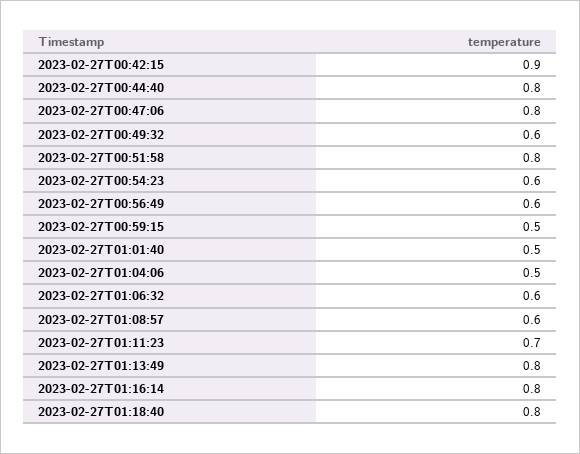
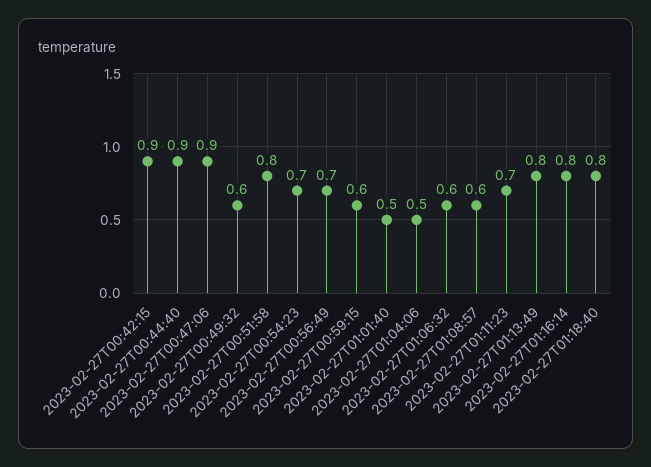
  {
    "2023-02-27T00:42:15": 0.9,
-   "2023-02-27T00:44:40": 0.8,
+   "2023-02-27T00:44:40": 0.9,
-   "2023-02-27T00:47:06": 0.8,
+   "2023-02-27T00:47:06": 0.9,
    "2023-02-27T00:49:32": 0.6,
    "2023-02-27T00:51:58": 0.8,
-   "2023-02-27T00:54:23": 0.6,
+   "2023-02-27T00:54:23": 0.7,
-   "2023-02-27T00:56:49": 0.6,
+   "2023-02-27T00:56:49": 0.7,
-   "2023-02-27T00:59:15": 0.5,
+   "2023-02-27T00:59:15": 0.6,
    "2023-02-27T01:01:40": 0.5,
    "2023-02-27T01:04:06": 0.5,
    "2023-02-27T01:06:32": 0.6,
    "2023-02-27T01:08:57": 0.6,
    "2023-02-27T01:11:23": 0.7,
    "2023-02-27T01:13:49": 0.8,
    "2023-02-27T01:16:14": 0.8,
    "2023-02-27T01:18:40": 0.8
  }

